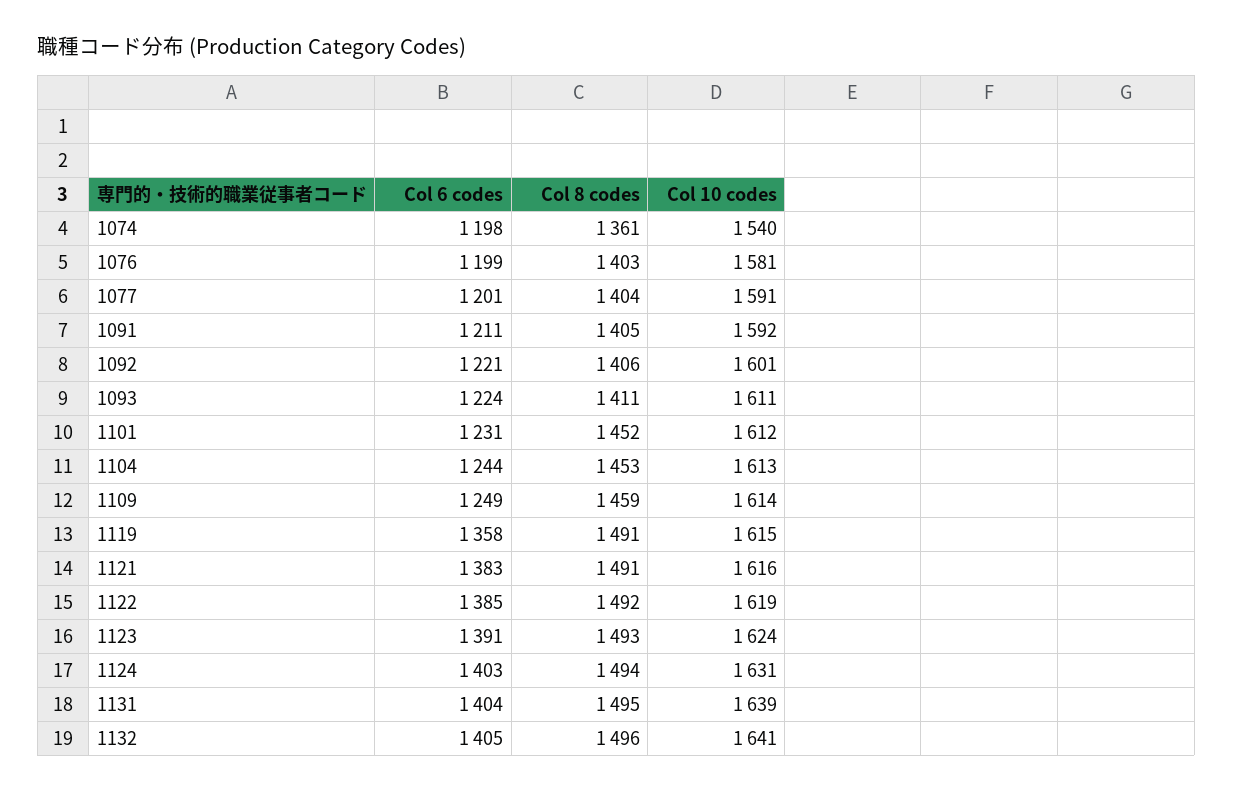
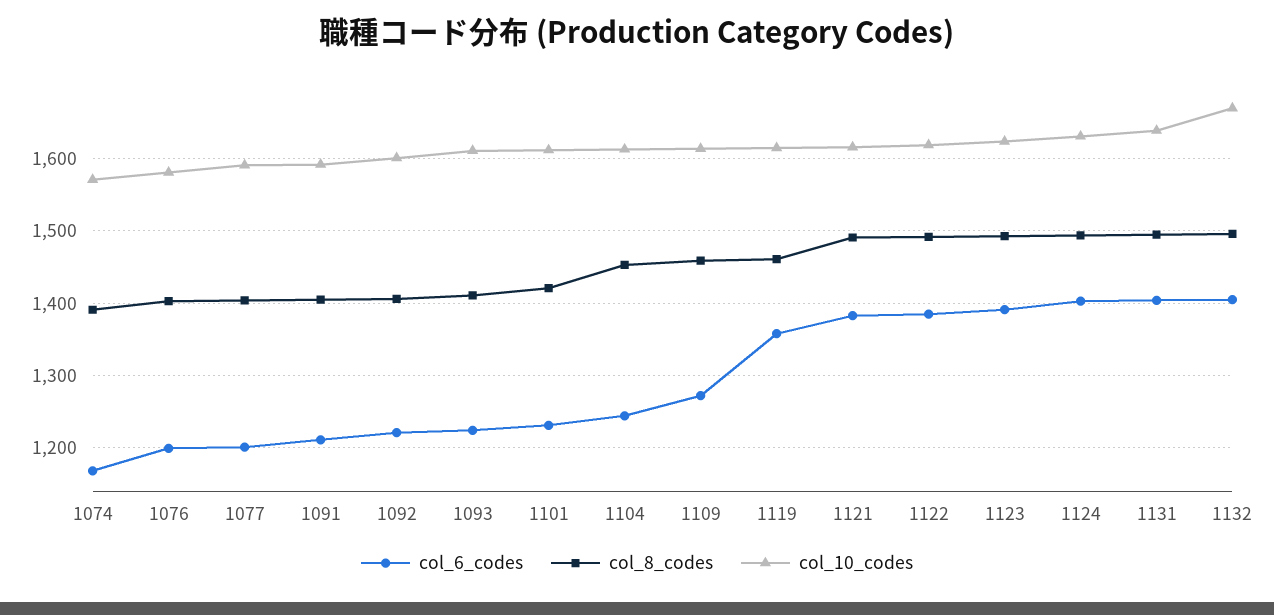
  {
    "Col 6 codes": {
-     "1074": 1198,
+     "1074": 1170,
      "1076": 1199,
      "1077": 1201,
      "1091": 1211,
      "1092": 1221,
      "1093": 1224,
      "1101": 1231,
      "1104": 1244,
-     "1109": 1249,
+     "1109": 1270,
      "1119": 1358,
      "1121": 1383,
      "1122": 1385,
      "1123": 1391,
      "1124": 1403,
      "1131": 1404,
      "1132": 1405
    },
    "Col 8 codes": {
-     "1074": 1361,
+     "1074": 1390,
      "1076": 1403,
      "1077": 1404,
      "1091": 1405,
      "1092": 1406,
      "1093": 1411,
-     "1101": 1452,
+     "1101": 1420,
      "1104": 1453,
      "1109": 1459,
-     "1119": 1491,
+     "1119": 1460,
      "1121": 1491,
      "1122": 1492,
      "1123": 1493,
      "1124": 1494,
      "1131": 1495,
      "1132": 1496
    },
    "Col 10 codes": {
-     "1074": 1540,
+     "1074": 1570,
      "1076": 1581,
      "1077": 1591,
      "1091": 1592,
      "1092": 1601,
      "1093": 1611,
      "1101": 1612,
      "1104": 1613,
      "1109": 1614,
      "1119": 1615,
      "1121": 1616,
      "1122": 1619,
      "1123": 1624,
      "1124": 1631,
      "1131": 1639,
-     "1132": 1641
+     "1132": 1670
    }
  }

